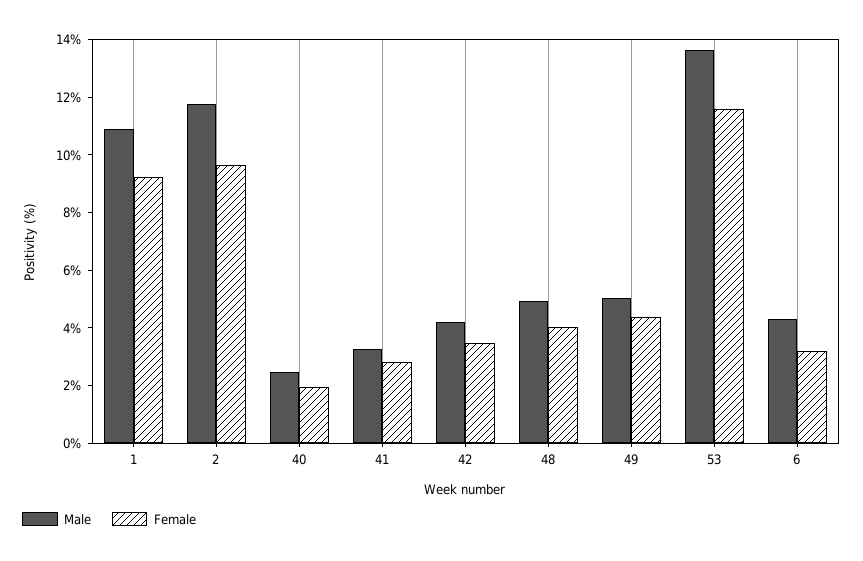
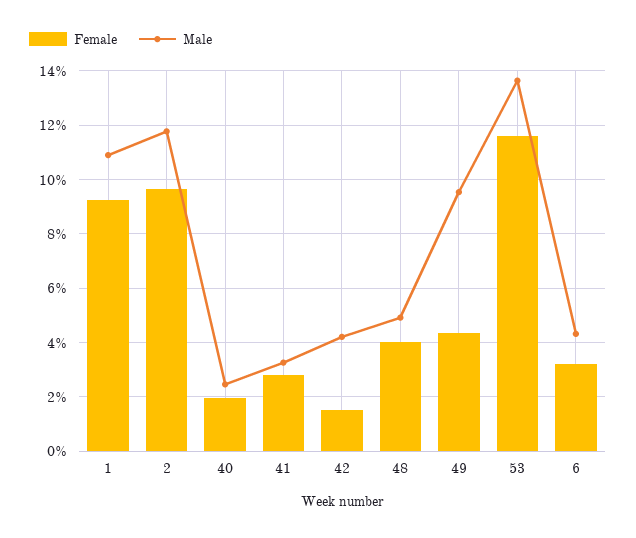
  {
    "Male": {
      "1": 11,
      "2": 11.75,
      "40": 2.5,
      "41": 3.25,
      "42": 4.25,
      "48": 5,
-     "49": 5,
+     "49": 9.5,
      "53": 13.75,
      "6": 4.25
    },
    "Female": {
      "1": 9.25,
      "2": 9.75,
      "40": 2,
      "41": 2.75,
-     "42": 3.5,
+     "42": 1.5,
      "48": 4,
      "49": 4.25,
      "53": 11.5,
      "6": 3.25
    }
  }

